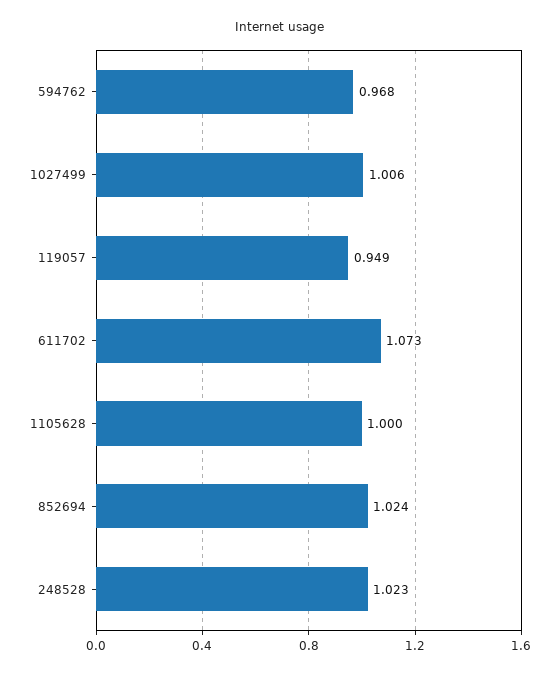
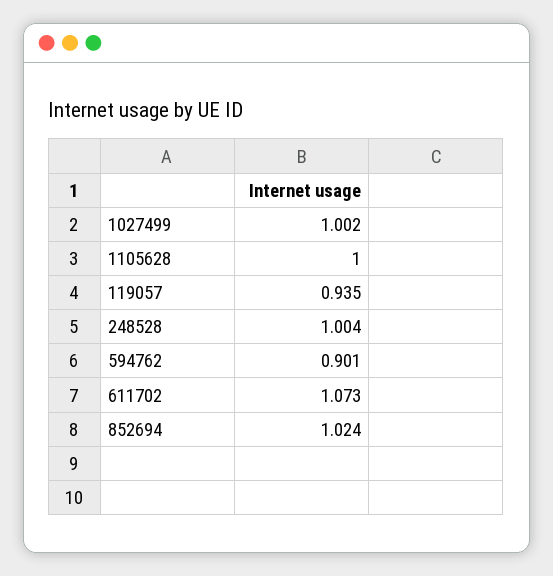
  {
-   "594762": 0.968,
+   "594762": 0.901,
-   "1027499": 1.006,
+   "1027499": 1.002,
-   "119057": 0.949,
+   "119057": 0.935,
    "611702": 1.073,
    "1105628": 1,
    "852694": 1.024,
-   "248528": 1.023
+   "248528": 1.004
  }

